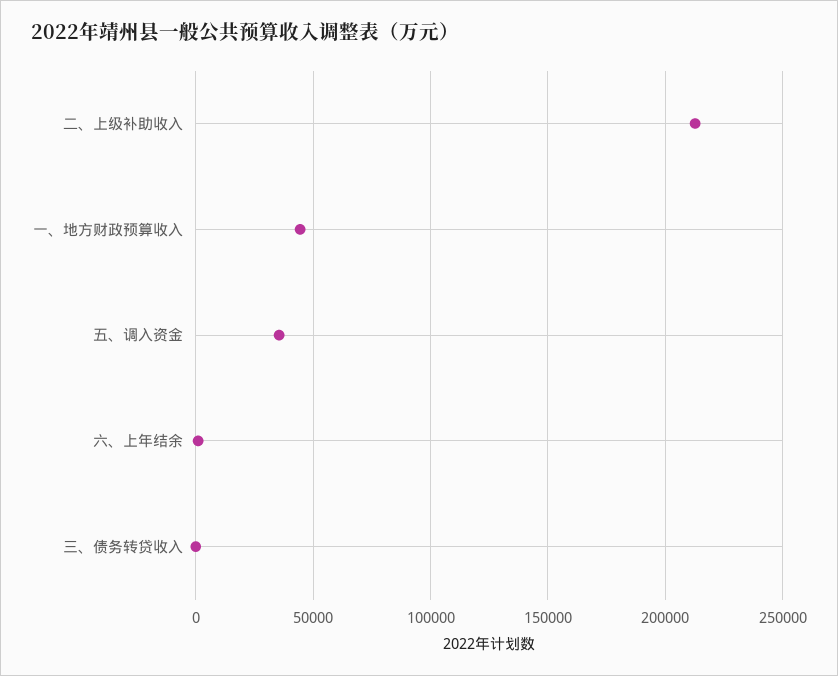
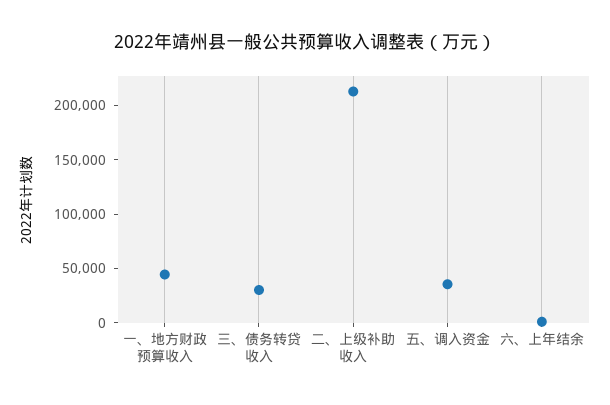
  {
    "二、上级补助收入": 215000,
    "一、地方财政预算收入": 45000,
    "五、调入资金": 35000,
    "六、上年结余": 0,
-   "三、债务转贷收入": 0
+   "三、债务转贷收入": 30000
  }

